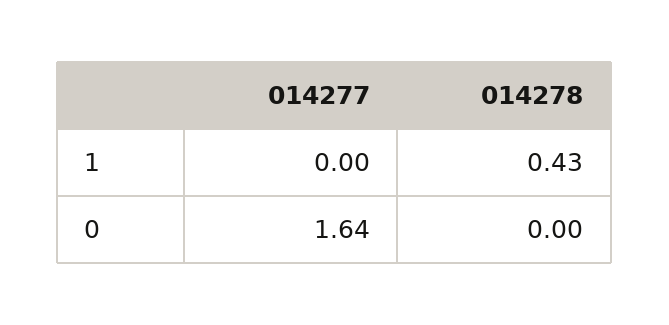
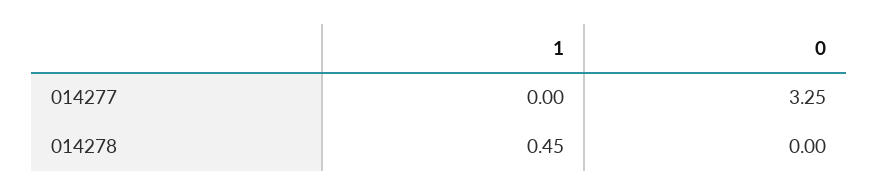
  {
    "014277": {
      "1": 0,
-     "0": 1.64
+     "0": 3.25
    },
    "014278": {
-     "1": 0.43,
+     "1": 0.45,
      "0": 0
    }
  }

